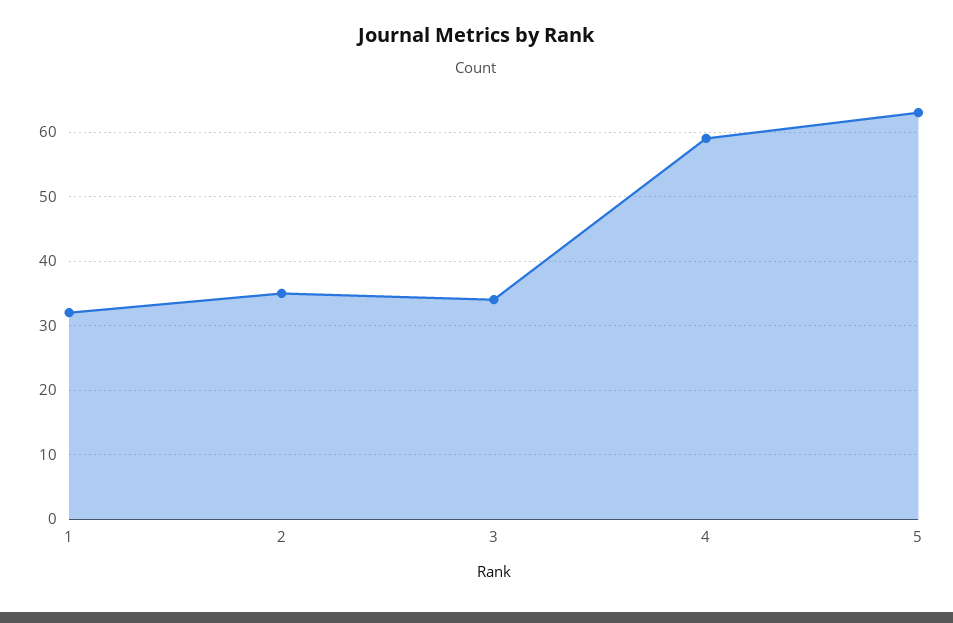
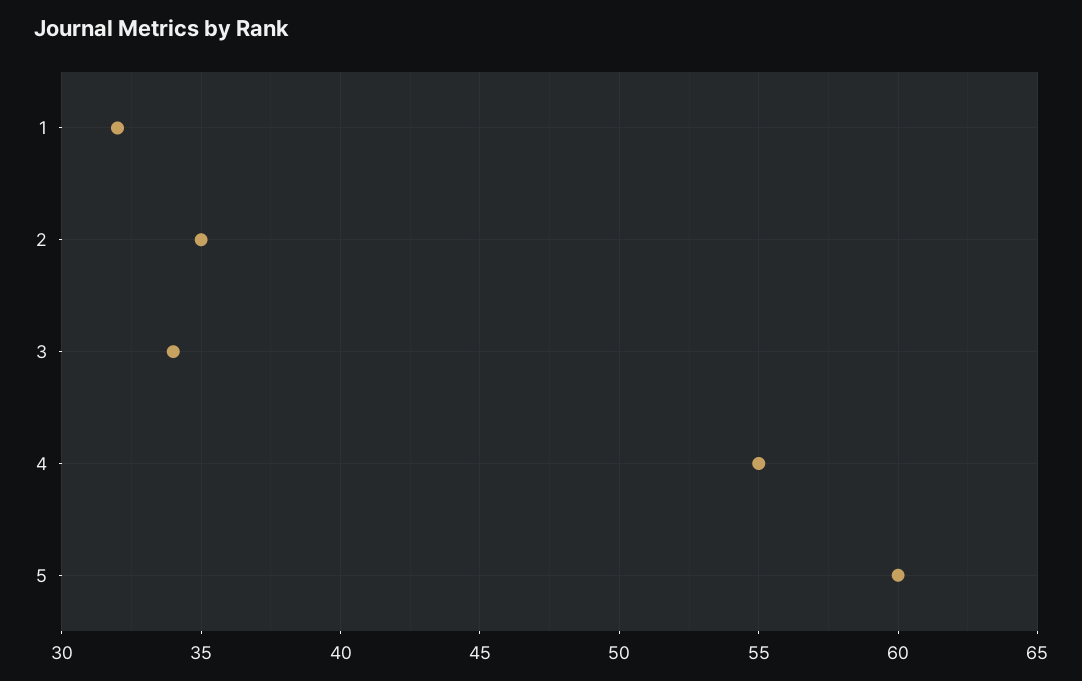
  {
    "1": 32,
    "2": 35,
    "3": 34,
-   "4": 59,
+   "4": 55,
-   "5": 63
+   "5": 60
  }

